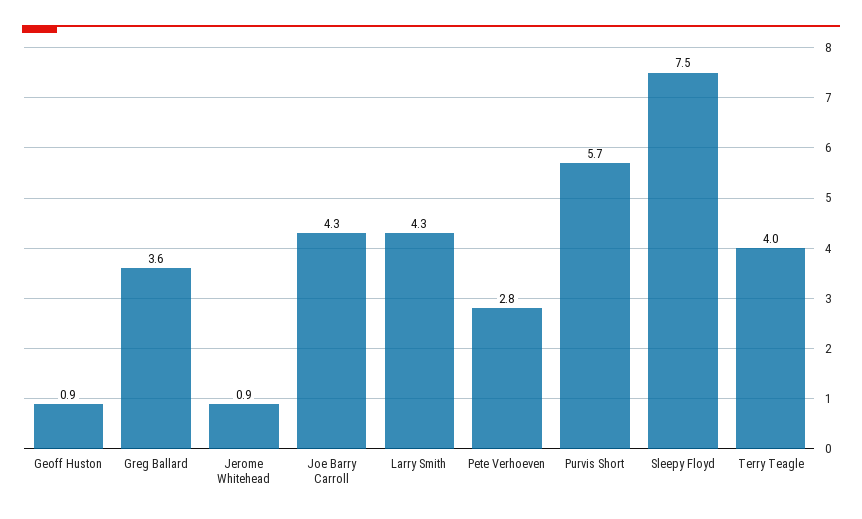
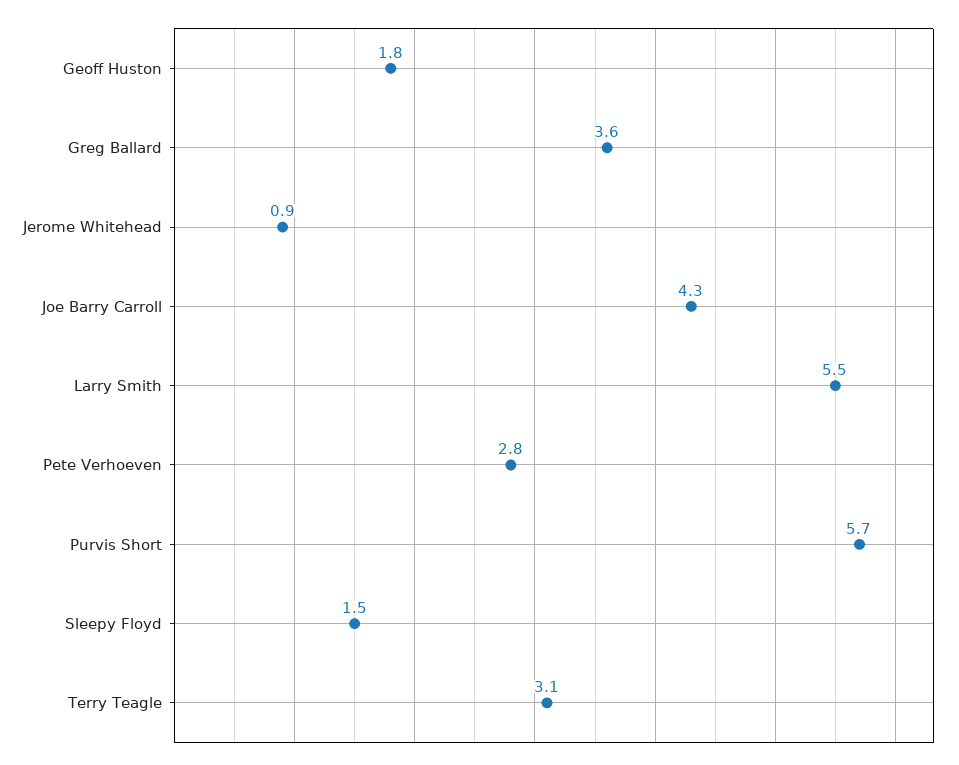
  {
-   "Geoff Huston": 0.9,
+   "Geoff Huston": 1.8,
    "Greg Ballard": 3.6,
    "Jerome Whitehead": 0.9,
    "Joe Barry Carroll": 4.3,
-   "Larry Smith": 4.3,
+   "Larry Smith": 5.5,
    "Pete Verhoeven": 2.8,
    "Purvis Short": 5.7,
-   "Sleepy Floyd": 7.5,
+   "Sleepy Floyd": 1.5,
-   "Terry Teagle": 4
+   "Terry Teagle": 3.1
  }

